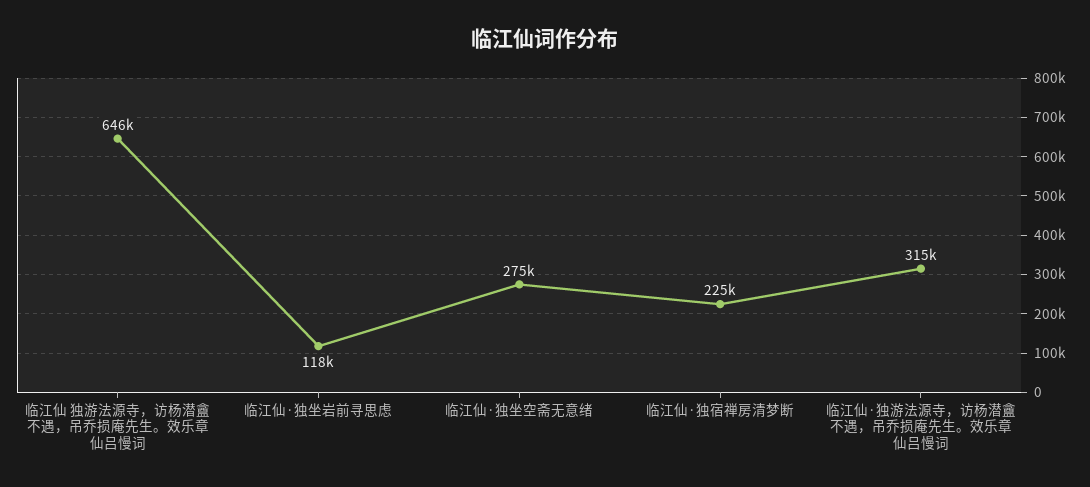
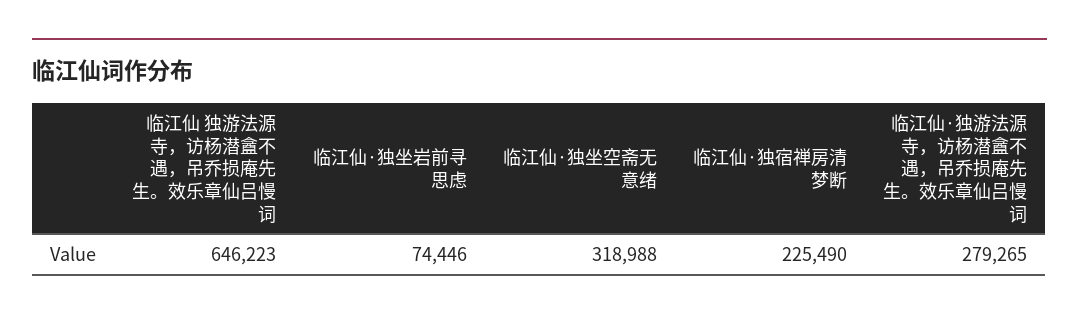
  {
    "临江仙 独游法源寺，访杨潜盦不遇，吊乔损庵先生。效乐章仙吕慢词": 646223,
-   "临江仙·独坐岩前寻思虑": 118000,
+   "临江仙·独坐岩前寻思虑": 74446,
-   "临江仙·独坐空斋无意绪": 275000,
+   "临江仙·独坐空斋无意绪": 318988,
    "临江仙·独宿禅房清梦断": 225490,
-   "临江仙·独游法源寺，访杨潜盦不遇，吊乔损庵先生。效乐章仙吕慢词": 315000
+   "临江仙·独游法源寺，访杨潜盦不遇，吊乔损庵先生。效乐章仙吕慢词": 279265
  }

